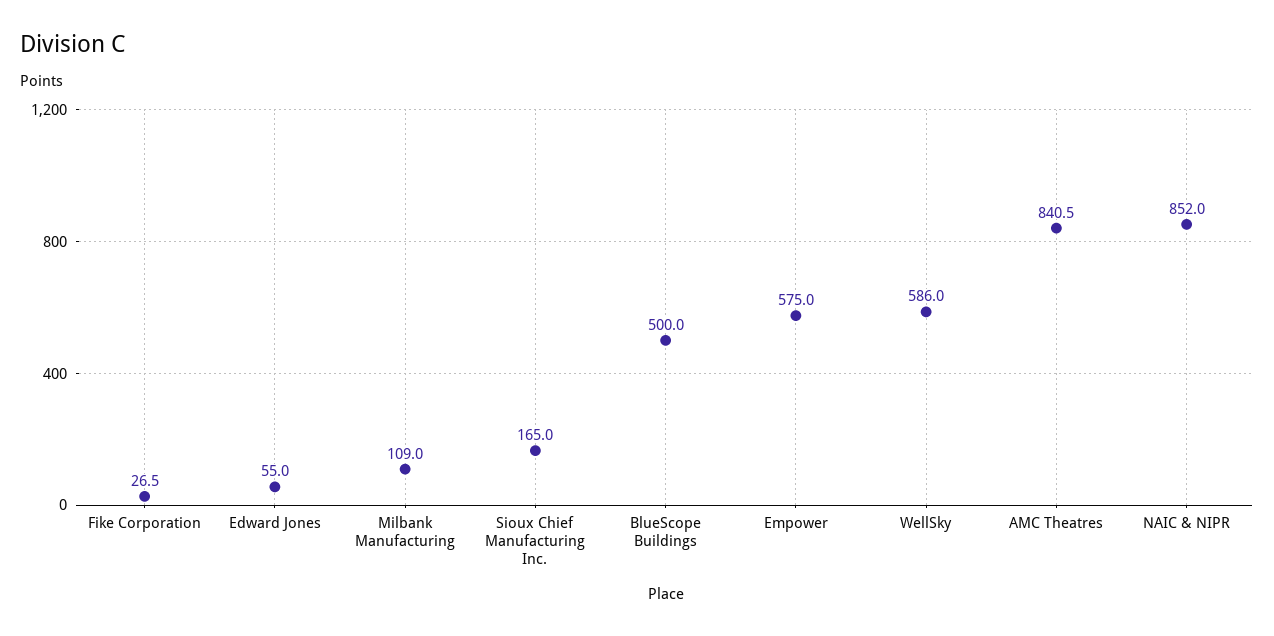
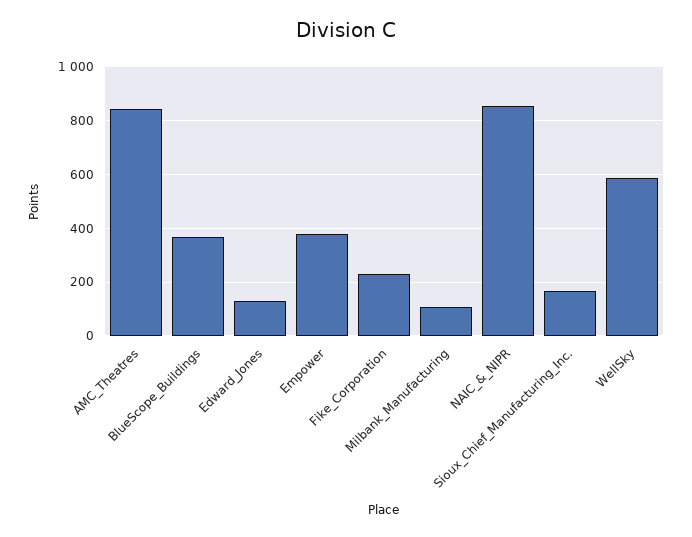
  {
-   "Fike Corporation": 26.5,
+   "Fike Corporation": 225,
-   "Edward Jones": 55,
+   "Edward Jones": 125,
    "Milbank Manufacturing": 109,
    "Sioux Chief Manufacturing Inc.": 165,
-   "BlueScope Buildings": 500,
+   "BlueScope Buildings": 375,
-   "Empower": 575,
+   "Empower": 375,
    "WellSky": 586,
    "AMC Theatres": 840.5,
    "NAIC & NIPR": 852
  }

